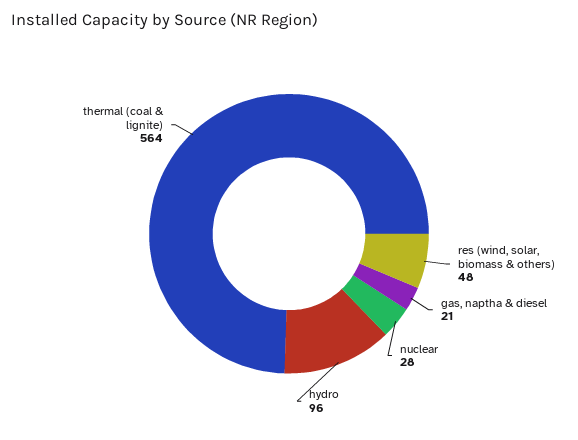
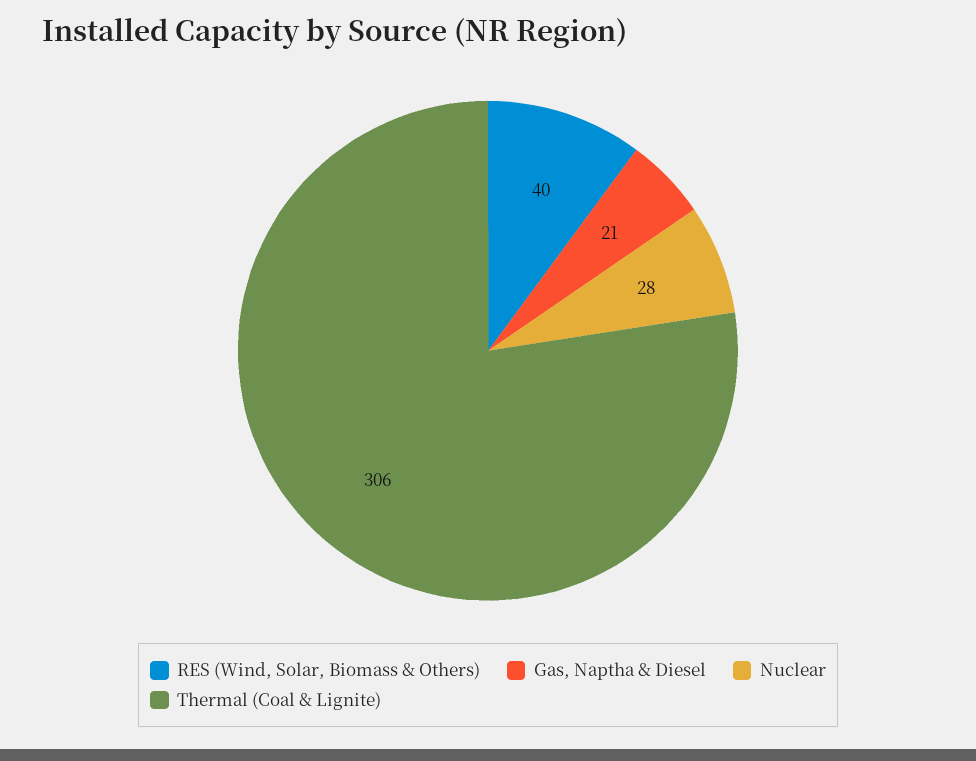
  {
-   "res (wind, solar, biomass & others)": 48,
+   "res (wind, solar, biomass & others)": 40,
    "gas, naptha & diesel": 21,
    "nuclear": 28,
-   "hydro": 96,
-   "thermal (coal & lignite)": 564
+   "thermal (coal & lignite)": 306
  }

